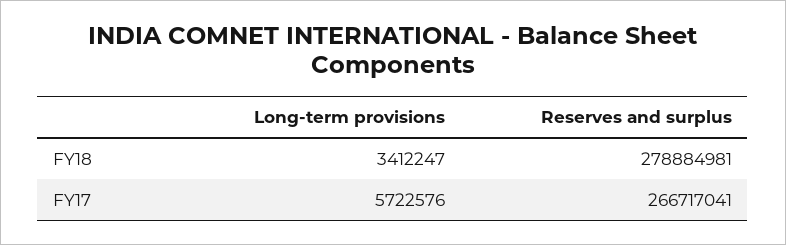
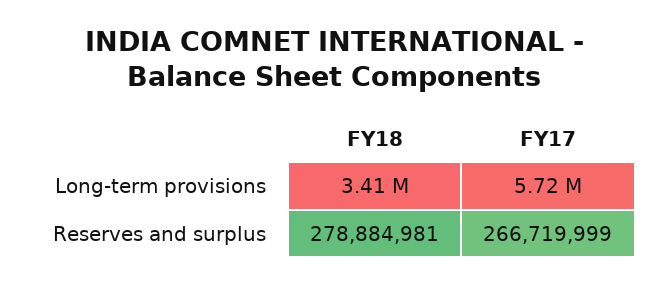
  {
    "Long-term provisions": {
      "FY18": 3412247,
      "FY17": 5722576
    },
    "Reserves and surplus": {
      "FY18": 278884981,
-     "FY17": 266717041
+     "FY17": 266719999
    }
  }

